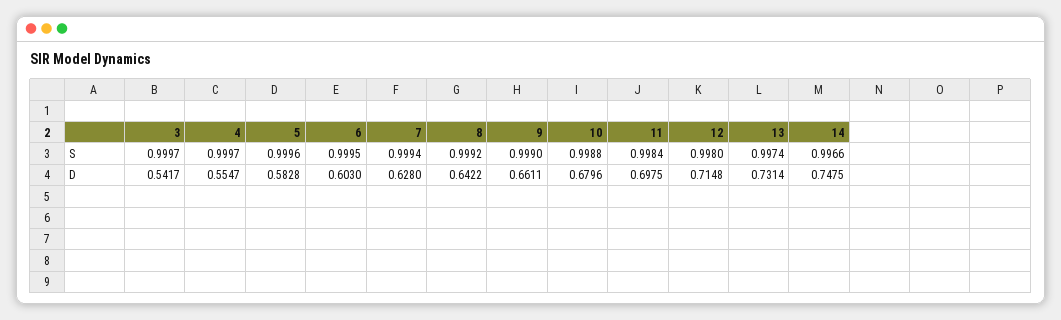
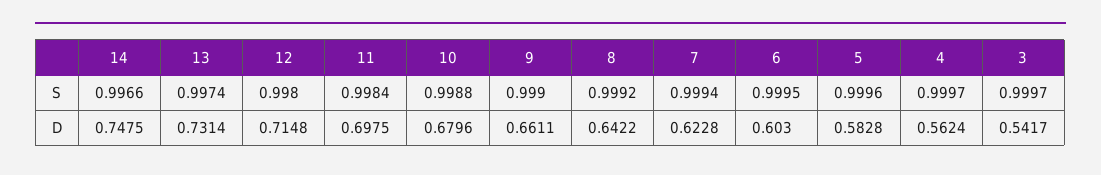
  {
    "3": {
      "S": 0.9997,
      "D": 0.5417
    },
    "4": {
      "S": 0.9997,
-     "D": 0.5547
+     "D": 0.5624
    },
    "5": {
      "S": 0.9996,
      "D": 0.5828
    },
    "6": {
      "S": 0.9995,
      "D": 0.603
    },
    "7": {
      "S": 0.9994,
-     "D": 0.628
+     "D": 0.6228
    },
    "8": {
      "S": 0.9992,
      "D": 0.6422
    },
    "9": {
      "S": 0.999,
      "D": 0.6611
    },
    "10": {
      "S": 0.9988,
      "D": 0.6796
    },
    "11": {
      "S": 0.9984,
      "D": 0.6975
    },
    "12": {
      "S": 0.998,
      "D": 0.7148
    },
    "13": {
      "S": 0.9974,
      "D": 0.7314
    },
    "14": {
      "S": 0.9966,
      "D": 0.7475
    }
  }

